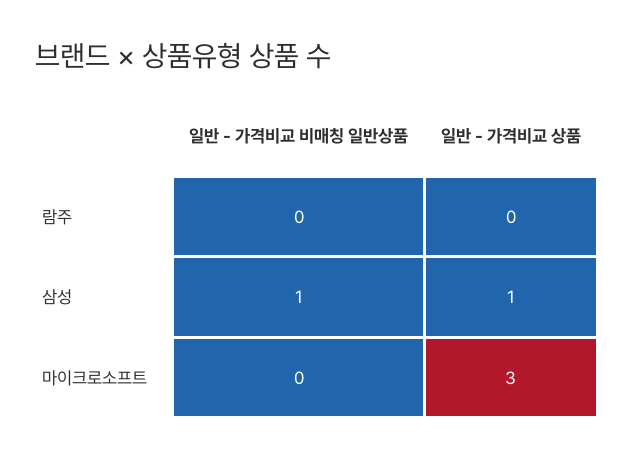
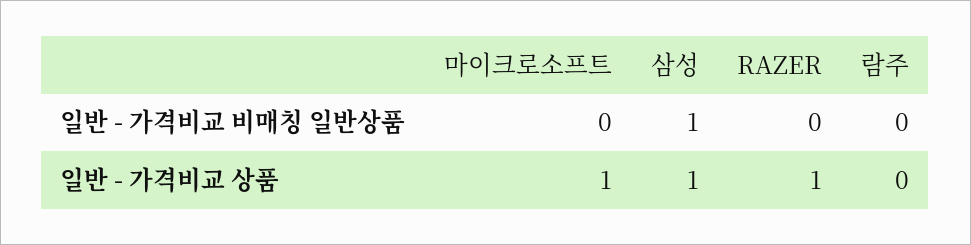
  {
    "일반 - 가격비교 비매칭 일반상품": {
      "람주": 0,
      "삼성": 1,
-     "마이크로소프트": 0
+     "마이크로소프트": 0,
+     "RAZER": 0
    },
    "일반 - 가격비교 상품": {
      "람주": 0,
      "삼성": 1,
-     "마이크로소프트": 3
+     "마이크로소프트": 1,
+     "RAZER": 1
    }
  }

